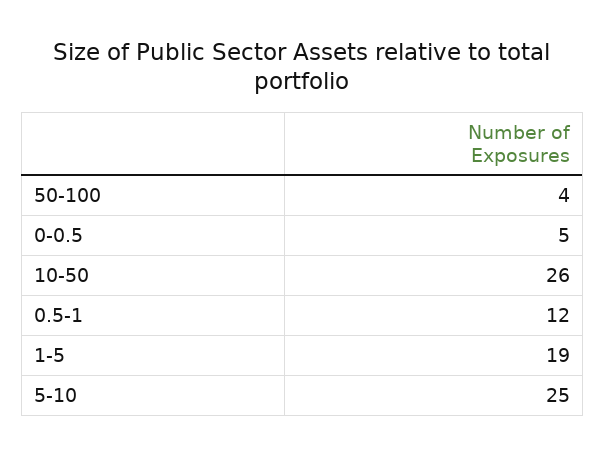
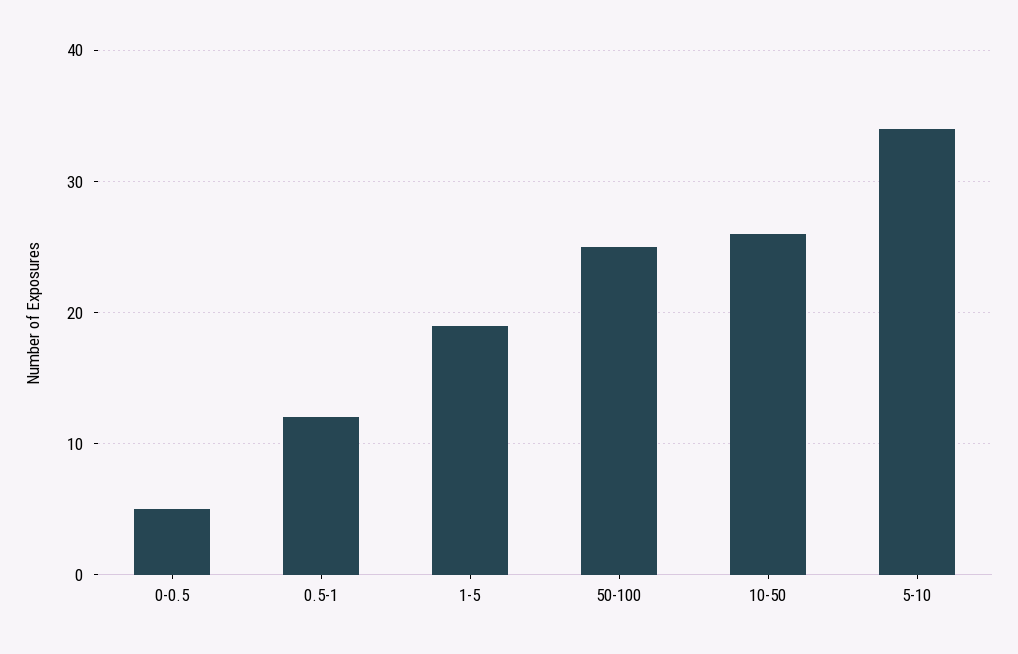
  {
-   "50-100": 4,
+   "50-100": 25,
    "0-0.5": 5,
    "10-50": 26,
    "0.5-1": 12,
    "1-5": 19,
-   "5-10": 25
+   "5-10": 34
  }

